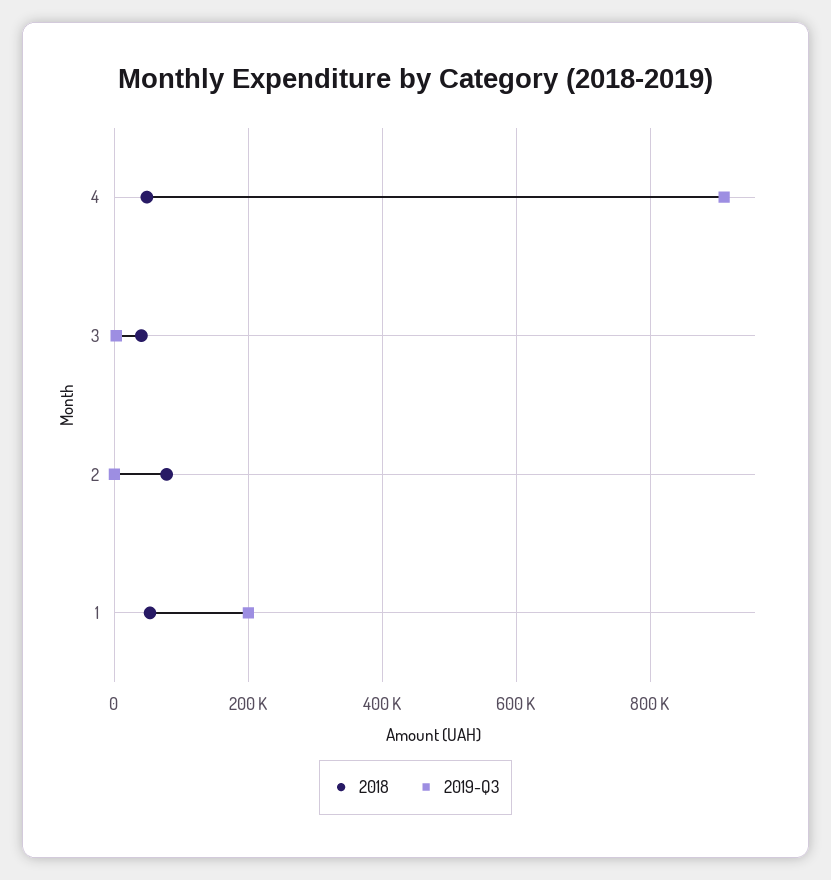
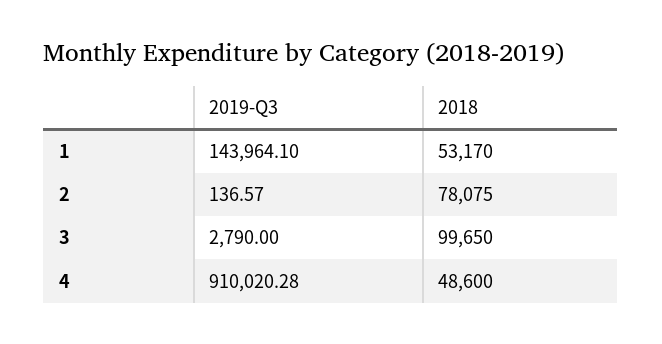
  {
    "2018": {
      "4": 48600,
-     "3": 40000,
+     "3": 99650,
      "2": 78075,
      "1": 53170
    },
    "2019-Q3": {
      "4": 910020.28,
      "3": 2790,
      "2": 136.57,
-     "1": 200000
+     "1": 143964.1
    }
  }

